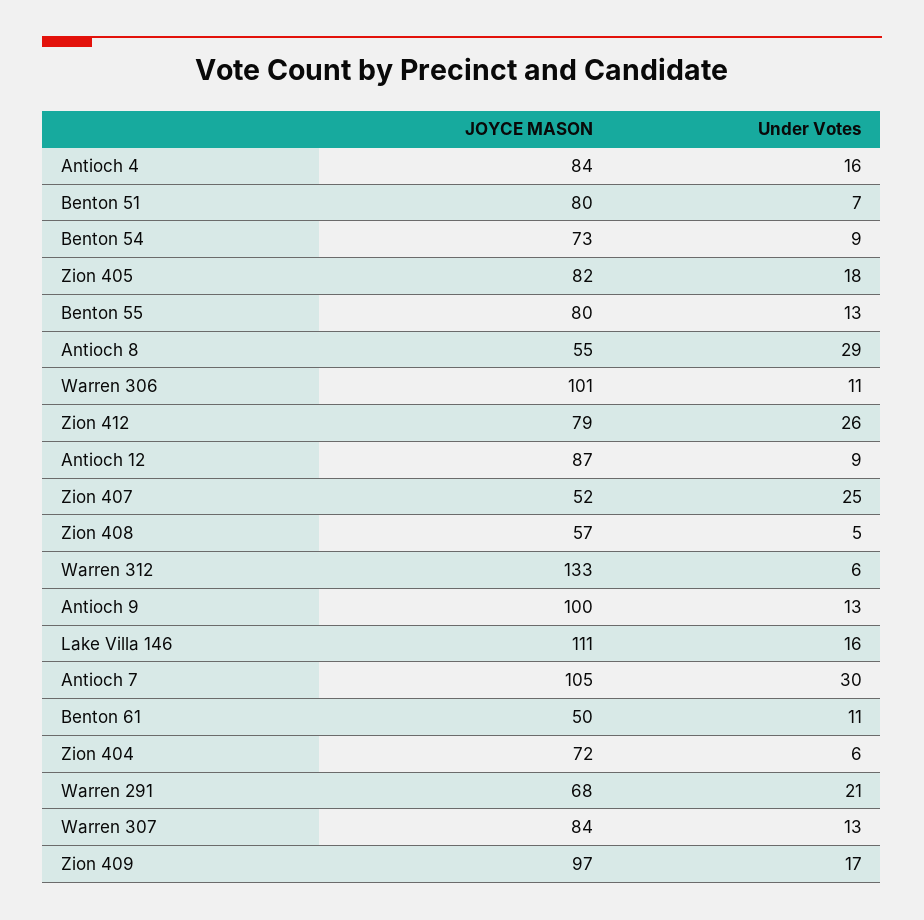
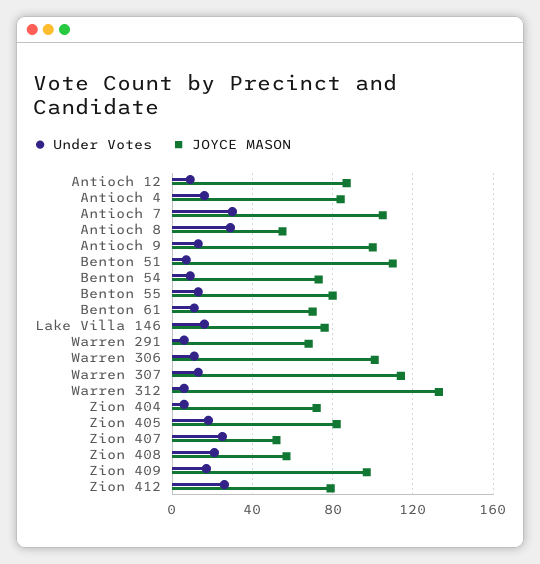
  {
    "JOYCE MASON": {
      "Antioch 4": 84,
-     "Benton 51": 80,
+     "Benton 51": 110,
      "Benton 54": 73,
      "Zion 405": 82,
      "Benton 55": 80,
      "Antioch 8": 55,
      "Warren 306": 101,
      "Zion 412": 79,
      "Antioch 12": 87,
      "Zion 407": 52,
      "Zion 408": 57,
      "Warren 312": 133,
      "Antioch 9": 100,
-     "Lake Villa 146": 111,
+     "Lake Villa 146": 75,
      "Antioch 7": 105,
-     "Benton 61": 50,
+     "Benton 61": 70,
      "Zion 404": 72,
      "Warren 291": 68,
-     "Warren 307": 84,
+     "Warren 307": 115,
      "Zion 409": 97
    },
    "Under Votes": {
      "Antioch 4": 16,
      "Benton 51": 7,
      "Benton 54": 9,
      "Zion 405": 18,
      "Benton 55": 13,
      "Antioch 8": 29,
      "Warren 306": 11,
      "Zion 412": 26,
      "Antioch 12": 9,
      "Zion 407": 25,
-     "Zion 408": 5,
+     "Zion 408": 20,
      "Warren 312": 6,
      "Antioch 9": 13,
      "Lake Villa 146": 16,
      "Antioch 7": 30,
      "Benton 61": 11,
      "Zion 404": 6,
-     "Warren 291": 21,
+     "Warren 291": 5,
      "Warren 307": 13,
      "Zion 409": 17
    }
  }

